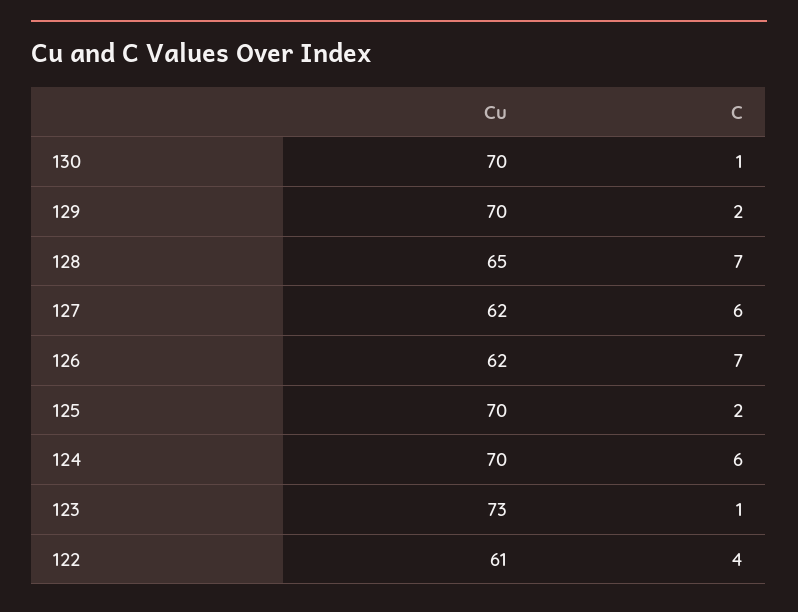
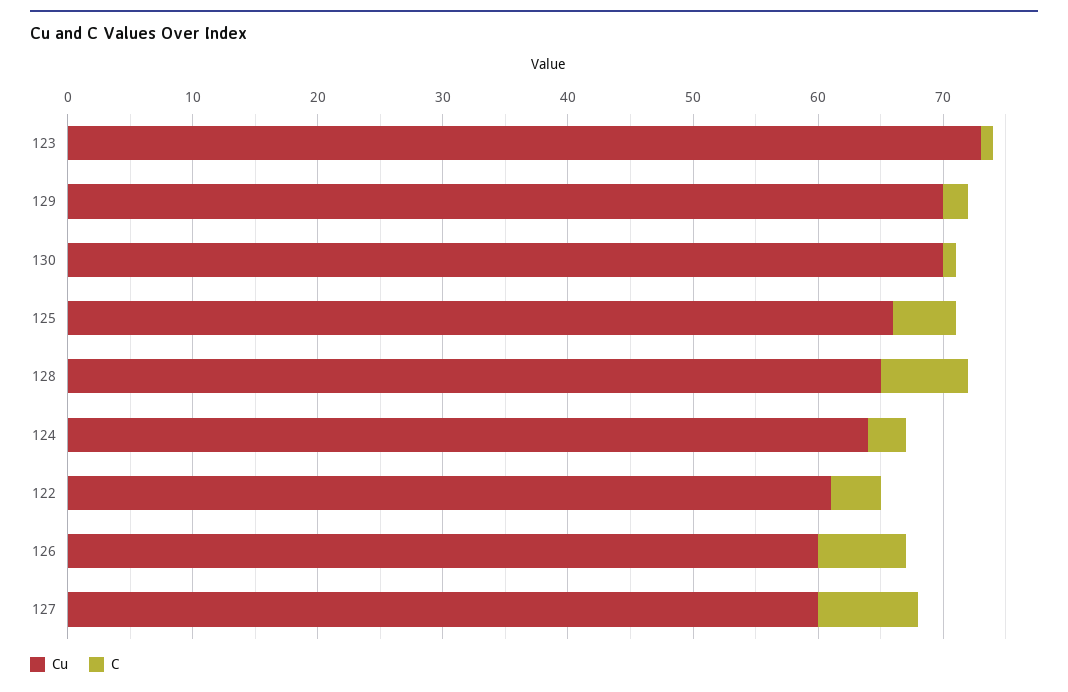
  {
    "Cu": {
      "130": 70,
      "129": 70,
      "128": 65,
-     "127": 62,
+     "127": 60,
-     "126": 62,
+     "126": 60,
-     "125": 70,
+     "125": 66,
-     "124": 70,
+     "124": 64,
      "123": 73,
      "122": 61
    },
    "C": {
      "130": 1,
      "129": 2,
      "128": 7,
-     "127": 6,
+     "127": 8,
      "126": 7,
-     "125": 2,
+     "125": 5,
-     "124": 6,
+     "124": 3,
      "123": 1,
      "122": 4
    }
  }

